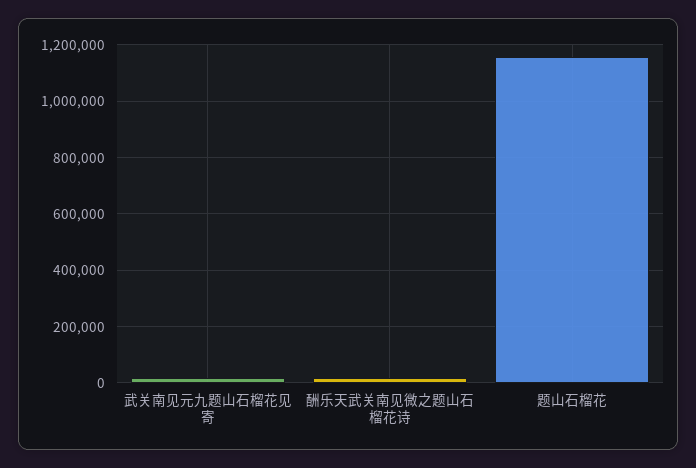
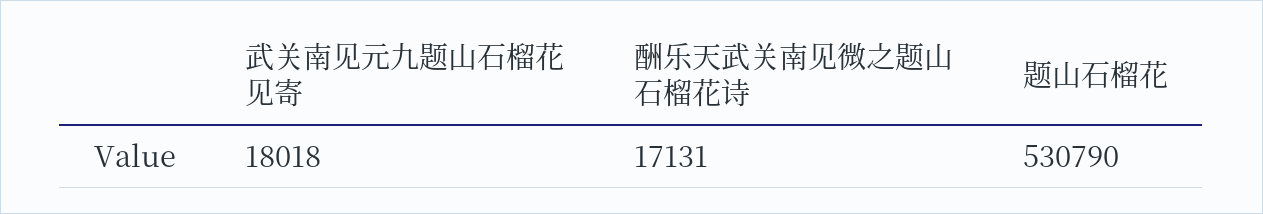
  {
    "武关南见元九题山石榴花见寄": 18018,
    "酬乐天武关南见微之题山石榴花诗": 17131,
-   "题山石榴花": 1150000
+   "题山石榴花": 530790
  }

